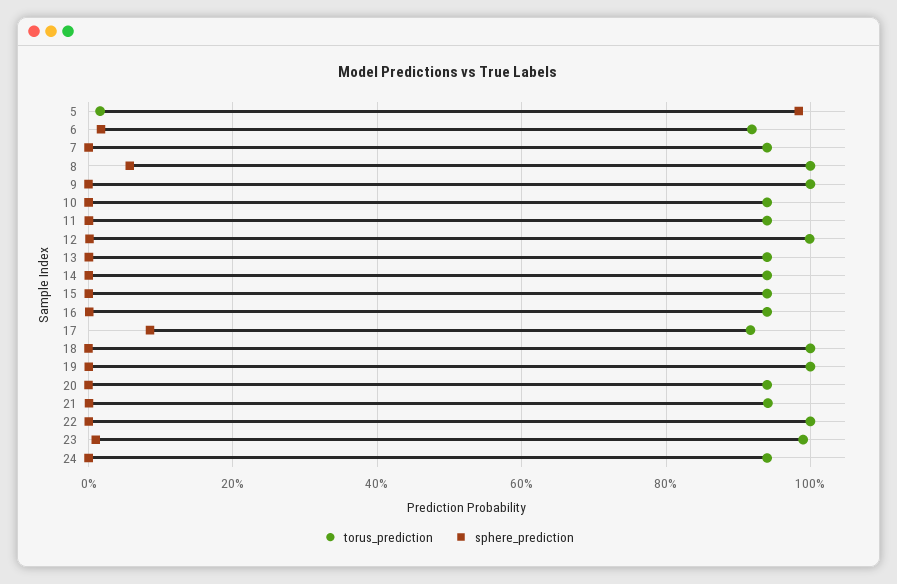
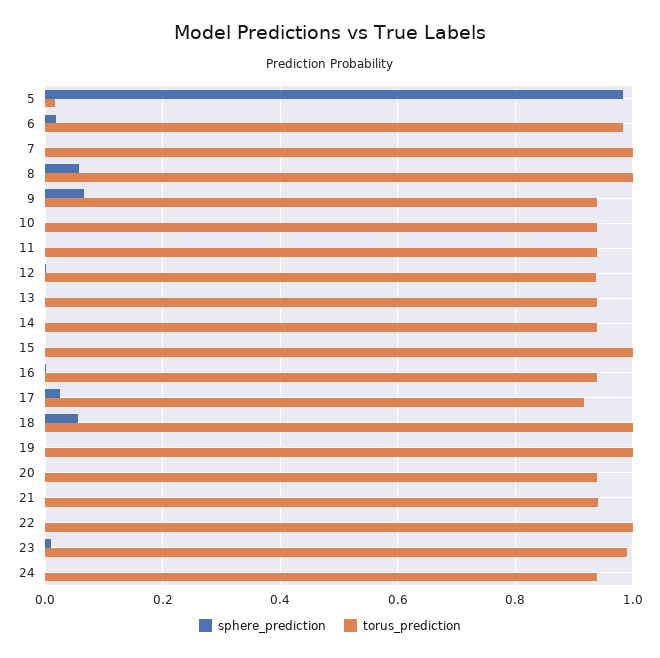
  {
    "torus_prediction": {
      "5": 0.02,
-     "6": 0.92,
+     "6": 0.98,
-     "7": 0.94,
+     "7": 1,
      "8": 1,
-     "9": 1,
+     "9": 0.94,
      "10": 0.94,
      "11": 0.94,
-     "12": 1,
+     "12": 0.94,
      "13": 0.94,
      "14": 0.94,
-     "15": 0.94,
+     "15": 1,
      "16": 0.94,
      "17": 0.92,
      "18": 1,
      "19": 1,
      "20": 0.94,
      "21": 0.94,
      "22": 1,
      "23": 1,
      "24": 0.94
    },
    "sphere_prediction": {
      "5": 0.98,
      "6": 0.02,
      "7": 0,
      "8": 0.06,
-     "9": 0,
+     "9": 0.06,
      "10": 0,
      "11": 0,
      "12": 0,
      "13": 0,
      "14": 0,
      "15": 0,
      "16": 0,
-     "17": 0.08,
+     "17": 0.02,
-     "18": 0,
+     "18": 0.06,
      "19": 0,
      "20": 0,
      "21": 0,
      "22": 0,
      "23": 0,
      "24": 0
    }
  }

